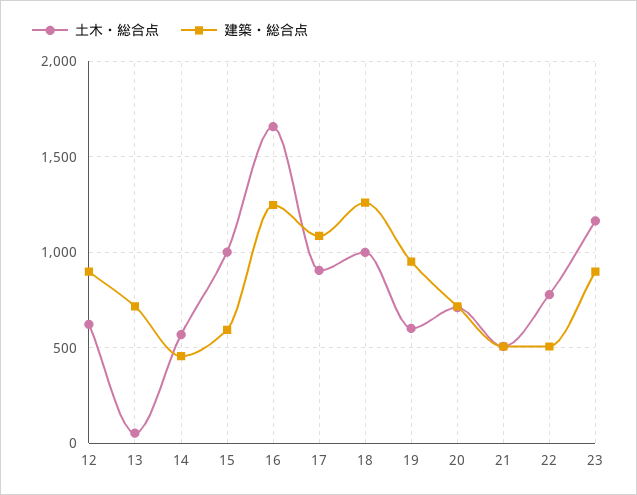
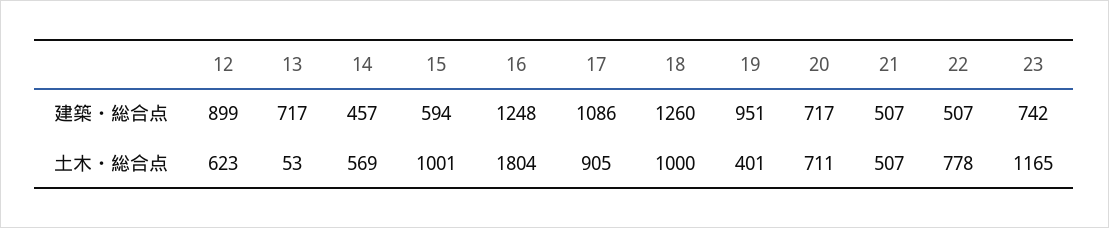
  {
    "土木・総合点": {
      "12": 623,
      "13": 53,
      "14": 569,
      "15": 1001,
-     "16": 1650,
+     "16": 1804,
      "17": 905,
      "18": 1000,
-     "19": 600,
+     "19": 401,
      "20": 711,
      "21": 507,
      "22": 778,
      "23": 1165
    },
    "建築・総合点": {
      "12": 899,
      "13": 717,
      "14": 457,
      "15": 594,
      "16": 1248,
      "17": 1086,
      "18": 1260,
      "19": 951,
      "20": 717,
      "21": 507,
      "22": 507,
-     "23": 900
+     "23": 742
    }
  }

